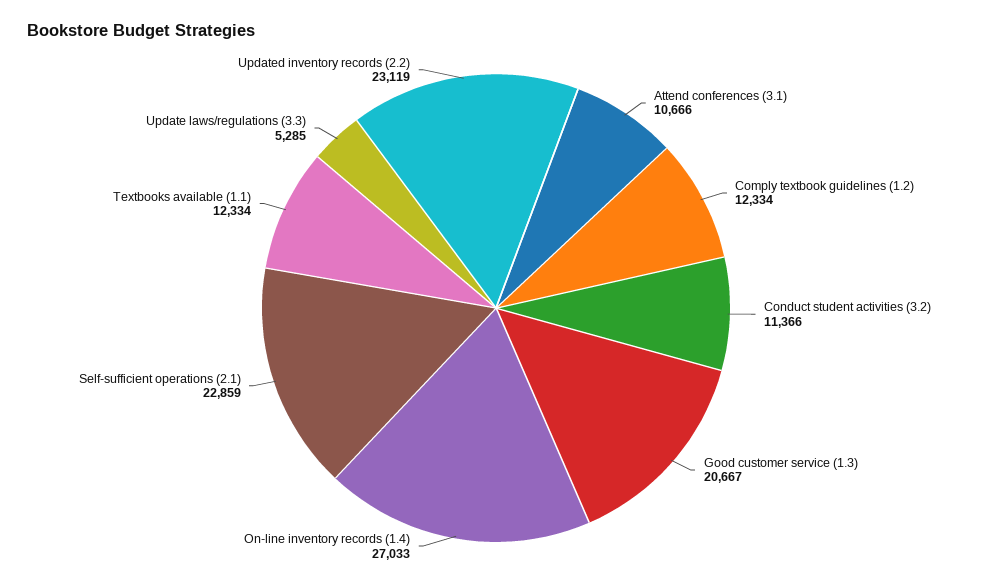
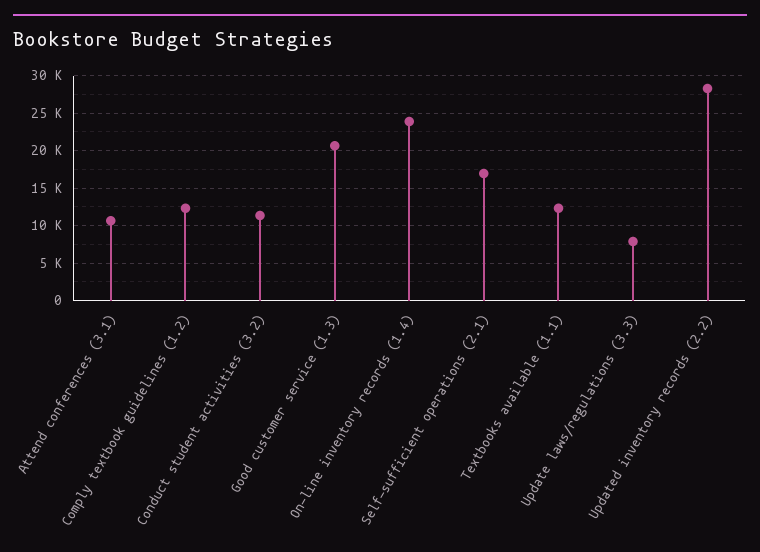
  {
    "Attend conferences (3.1)": 10666,
    "Comply textbook guidelines (1.2)": 12334,
    "Conduct student activities (3.2)": 11366,
    "Good customer service (1.3)": 20667,
-   "On-line inventory records (1.4)": 27033,
+   "On-line inventory records (1.4)": 24000,
-   "Self-sufficient operations (2.1)": 22859,
+   "Self-sufficient operations (2.1)": 17000,
    "Textbooks available (1.1)": 12334,
-   "Update laws/regulations (3.3)": 5285,
+   "Update laws/regulations (3.3)": 8000,
-   "Updated inventory records (2.2)": 23119
+   "Updated inventory records (2.2)": 28000
  }

